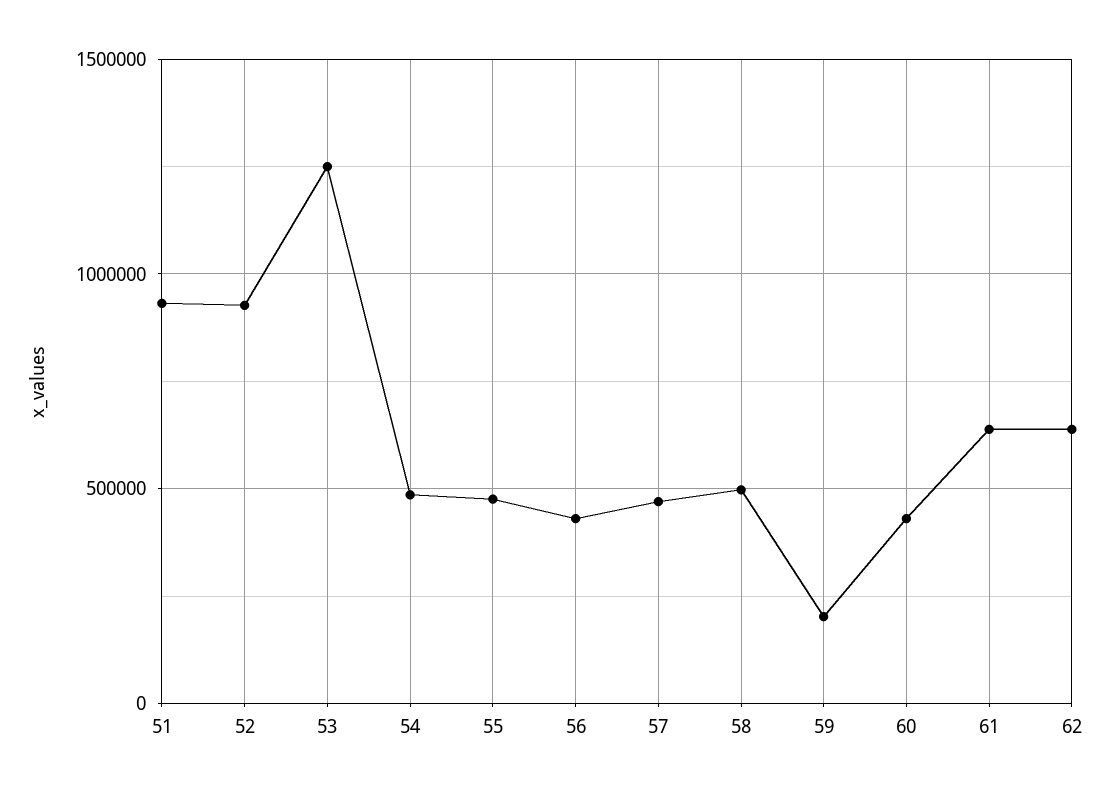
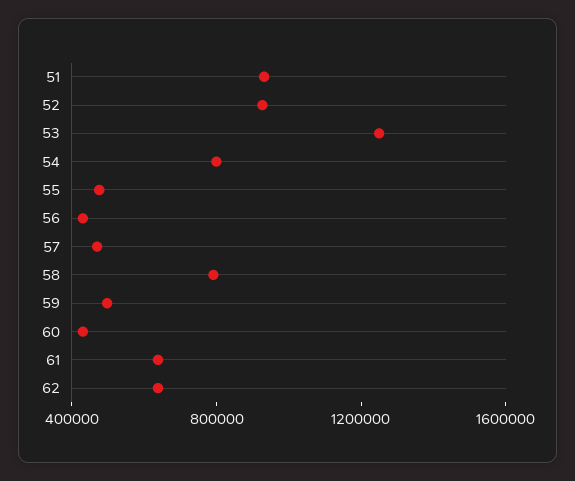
  {
    "51": 950000,
    "52": 950000,
    "53": 1250000,
-   "54": 500000,
+   "54": 800000,
    "55": 500000,
    "56": 450000,
    "57": 450000,
-   "58": 500000,
+   "58": 800000,
-   "59": 200000,
+   "59": 500000,
    "60": 450000,
    "61": 650000,
    "62": 650000
  }

